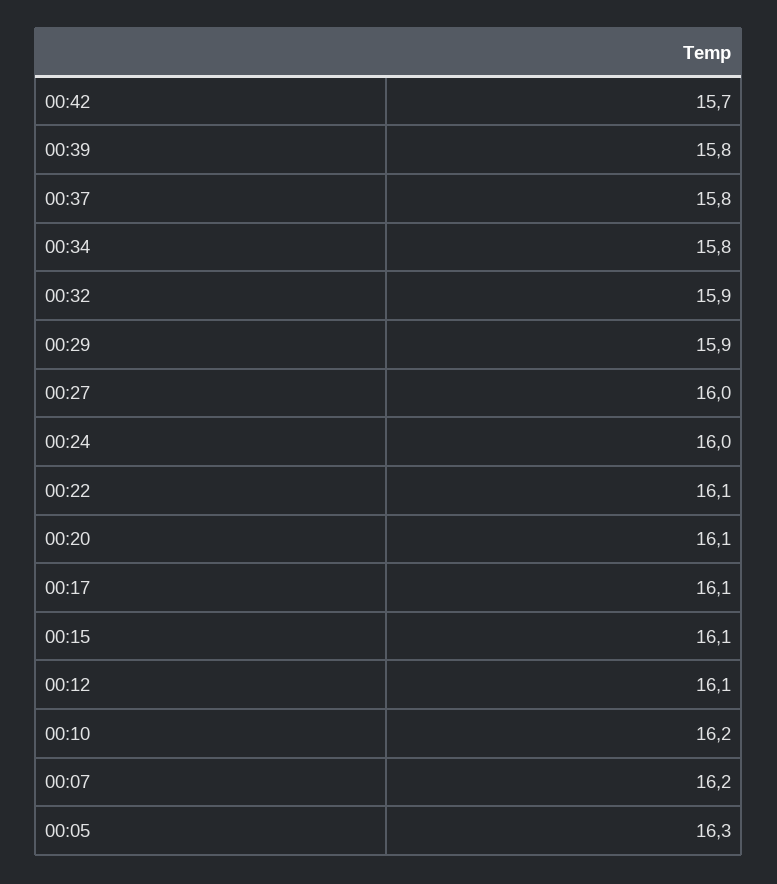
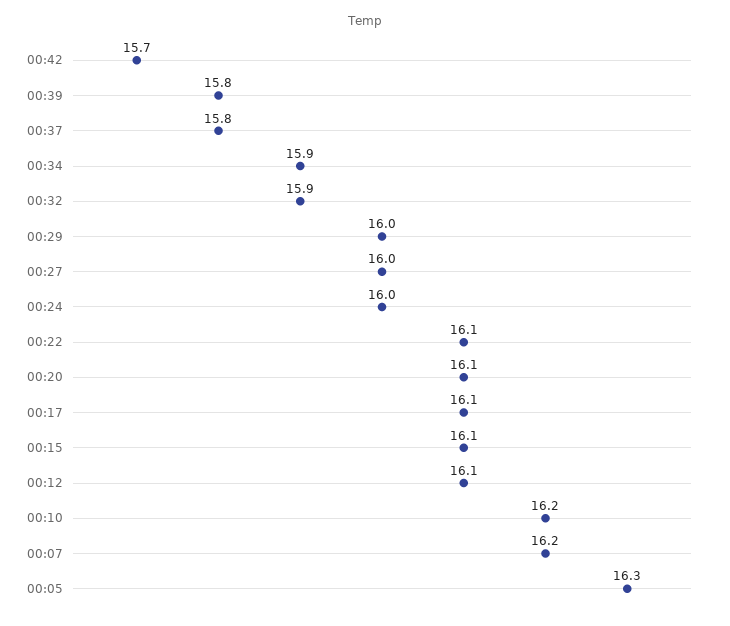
  {
    "00:42": 15.7,
    "00:39": 15.8,
    "00:37": 15.8,
-   "00:34": 15.8,
+   "00:34": 15.9,
    "00:32": 15.9,
-   "00:29": 15.9,
+   "00:29": 16,
    "00:27": 16,
    "00:24": 16,
    "00:22": 16.1,
    "00:20": 16.1,
    "00:17": 16.1,
    "00:15": 16.1,
    "00:12": 16.1,
    "00:10": 16.2,
    "00:07": 16.2,
    "00:05": 16.3
  }

